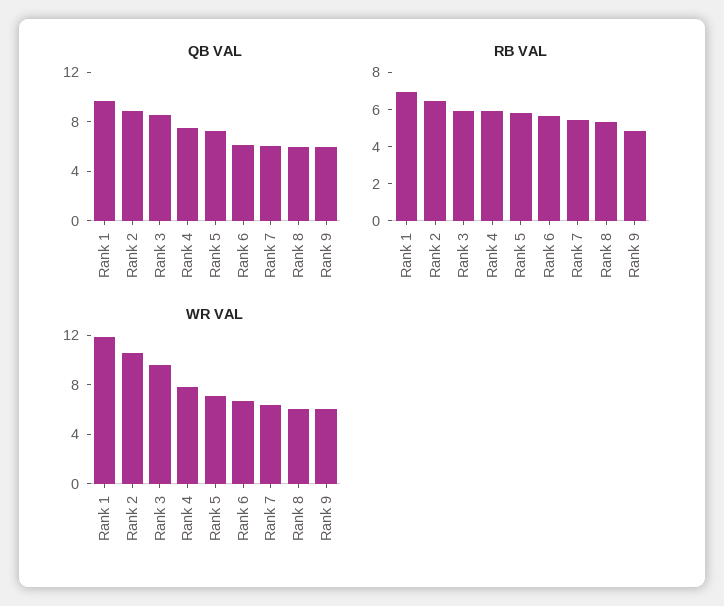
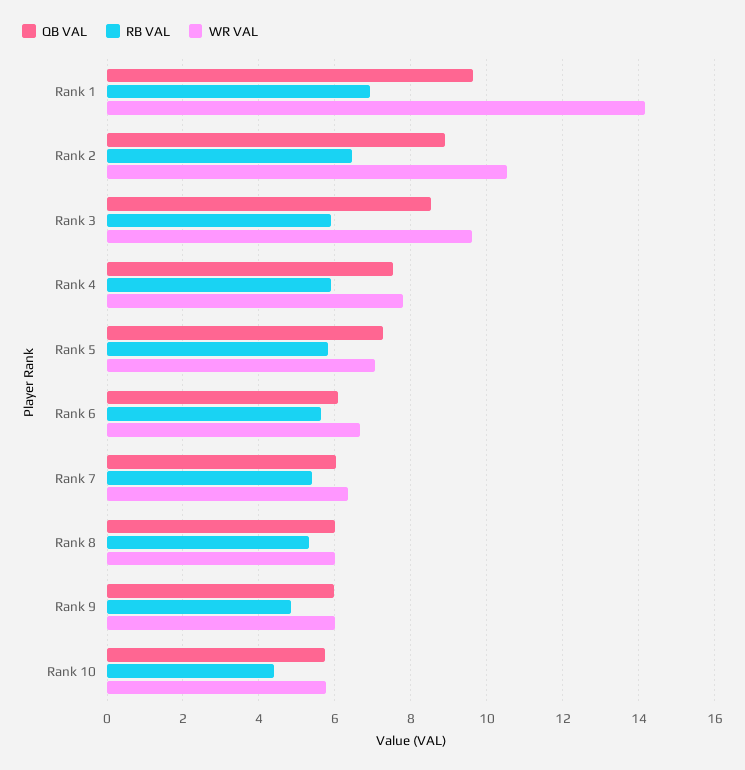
  {
    "QB VAL": {
      "Rank 1": 9.6,
      "Rank 2": 9,
      "Rank 3": 8.6,
      "Rank 4": 7.6,
      "Rank 5": 7.2,
      "Rank 6": 6,
      "Rank 7": 6,
      "Rank 8": 6,
-     "Rank 9": 6
+     "Rank 9": 6,
+     "Rank 10": 5.8
    },
    "RB VAL": {
      "Rank 1": 7,
      "Rank 2": 6.4,
      "Rank 3": 6,
      "Rank 4": 6,
      "Rank 5": 5.8,
      "Rank 6": 5.6,
      "Rank 7": 5.4,
      "Rank 8": 5.4,
-     "Rank 9": 4.8
+     "Rank 9": 4.8,
+     "Rank 10": 4.4
    },
    "WR VAL": {
-     "Rank 1": 12,
+     "Rank 1": 14.2,
      "Rank 2": 10.6,
      "Rank 3": 9.6,
      "Rank 4": 7.8,
      "Rank 5": 7,
      "Rank 6": 6.6,
      "Rank 7": 6.4,
      "Rank 8": 6,
-     "Rank 9": 6
+     "Rank 9": 6,
+     "Rank 10": 5.8
    }
  }

